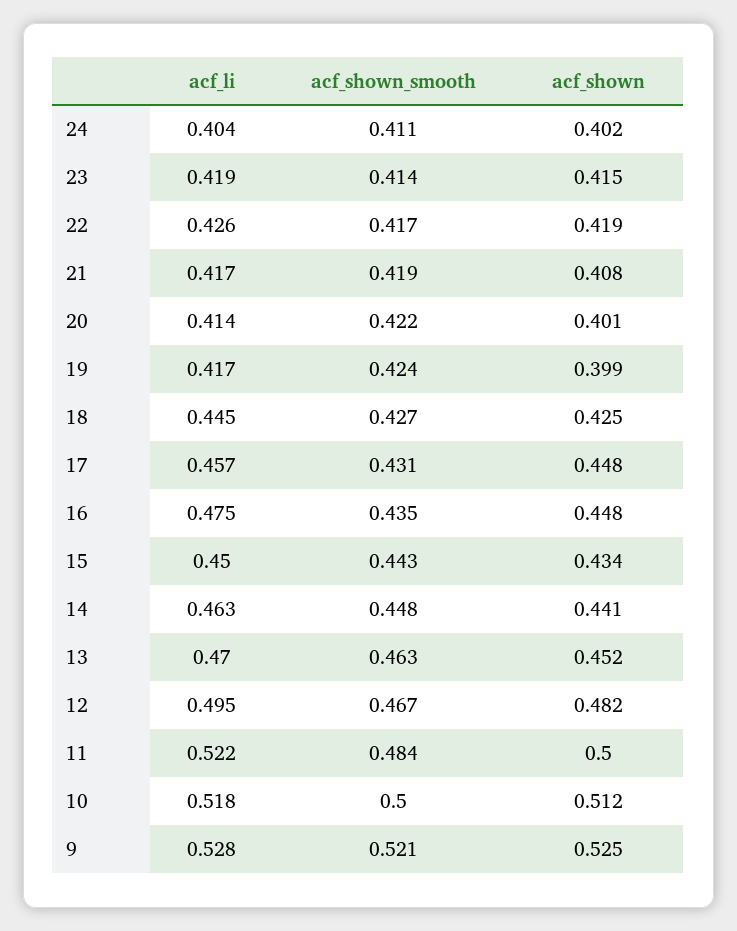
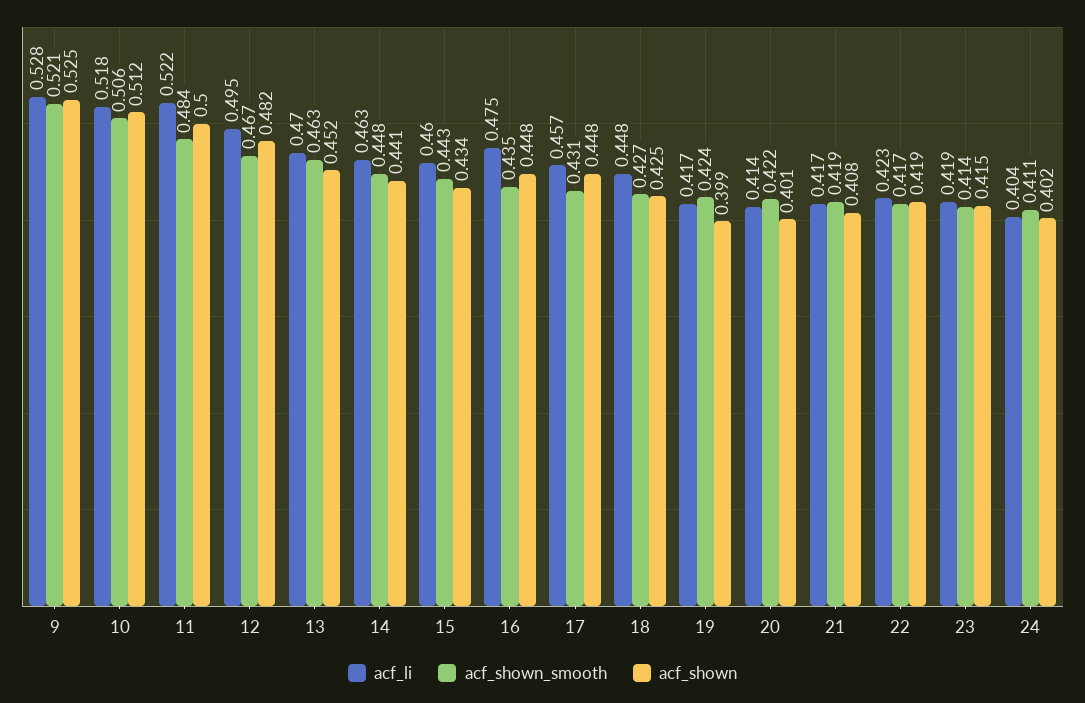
  {
    "acf_li": {
      "24": 0.404,
      "23": 0.419,
-     "22": 0.426,
+     "22": 0.423,
      "21": 0.417,
      "20": 0.414,
      "19": 0.417,
-     "18": 0.445,
+     "18": 0.448,
      "17": 0.457,
      "16": 0.475,
-     "15": 0.45,
+     "15": 0.46,
      "14": 0.463,
      "13": 0.47,
      "12": 0.495,
      "11": 0.522,
      "10": 0.518,
      "9": 0.528
    },
    "acf_shown_smooth": {
      "24": 0.411,
      "23": 0.414,
      "22": 0.417,
      "21": 0.419,
      "20": 0.422,
      "19": 0.424,
      "18": 0.427,
      "17": 0.431,
      "16": 0.435,
      "15": 0.443,
      "14": 0.448,
      "13": 0.463,
      "12": 0.467,
      "11": 0.484,
-     "10": 0.5,
+     "10": 0.506,
      "9": 0.521
    },
    "acf_shown": {
      "24": 0.402,
      "23": 0.415,
      "22": 0.419,
      "21": 0.408,
      "20": 0.401,
      "19": 0.399,
      "18": 0.425,
      "17": 0.448,
      "16": 0.448,
      "15": 0.434,
      "14": 0.441,
      "13": 0.452,
      "12": 0.482,
      "11": 0.5,
      "10": 0.512,
      "9": 0.525
    }
  }

